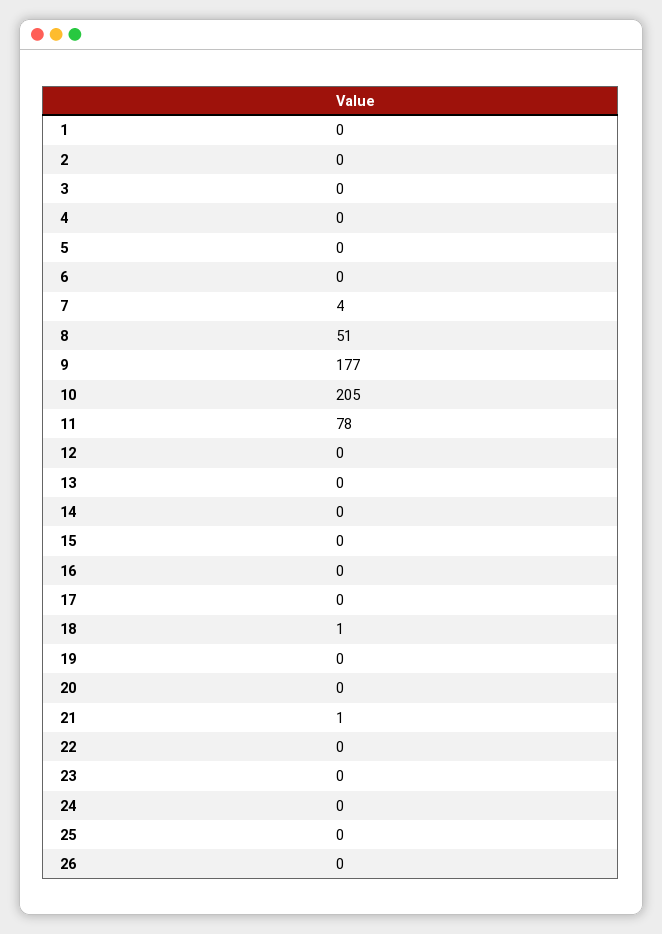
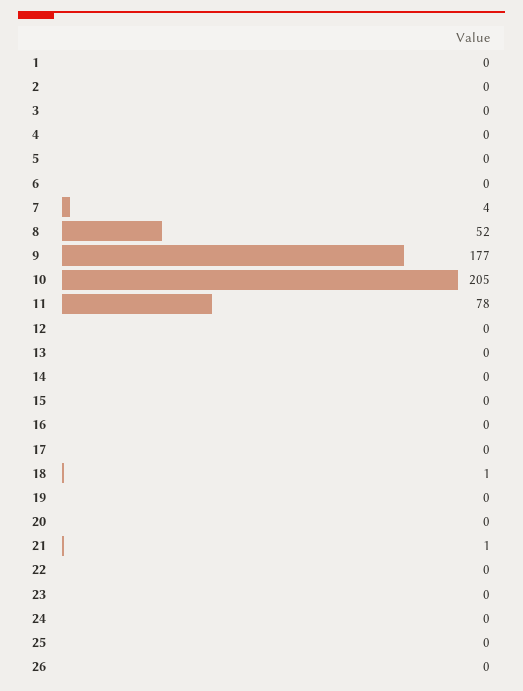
  {
    "1": 0,
    "2": 0,
    "3": 0,
    "4": 0,
    "5": 0,
    "6": 0,
    "7": 4,
-   "8": 51,
+   "8": 52,
    "9": 177,
    "10": 205,
    "11": 78,
    "12": 0,
    "13": 0,
    "14": 0,
    "15": 0,
    "16": 0,
    "17": 0,
    "18": 1,
    "19": 0,
    "20": 0,
    "21": 1,
    "22": 0,
    "23": 0,
    "24": 0,
    "25": 0,
    "26": 0
  }

